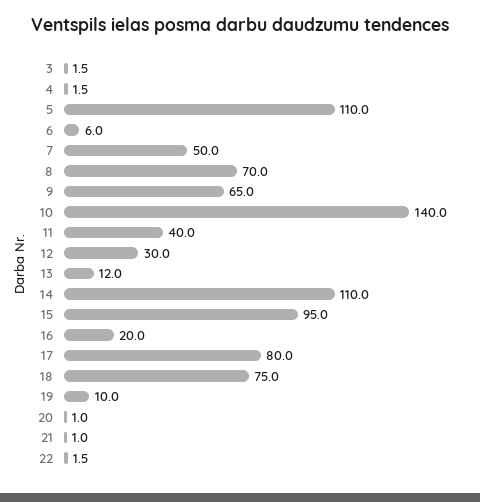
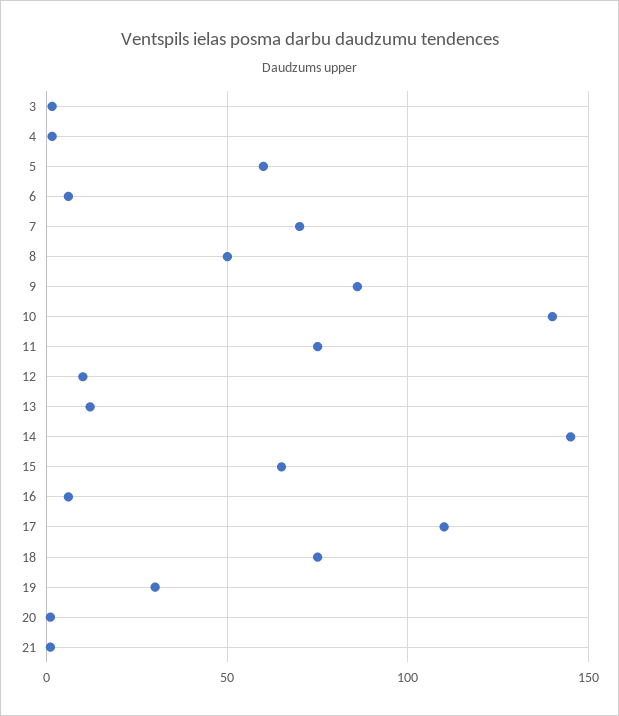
  {
    "3": 1.5,
    "4": 1.5,
-   "5": 110,
+   "5": 60,
    "6": 6,
-   "7": 50,
+   "7": 70,
-   "8": 70,
+   "8": 50,
-   "9": 65,
+   "9": 85,
    "10": 140,
-   "11": 40,
+   "11": 75,
-   "12": 30,
+   "12": 10,
    "13": 12,
-   "14": 110,
+   "14": 145,
-   "15": 95,
+   "15": 65,
-   "16": 20,
+   "16": 5,
-   "17": 80,
+   "17": 110,
    "18": 75,
-   "19": 10,
+   "19": 30,
    "20": 1,
-   "21": 1,
+   "21": 1
-   "22": 1.5
  }

